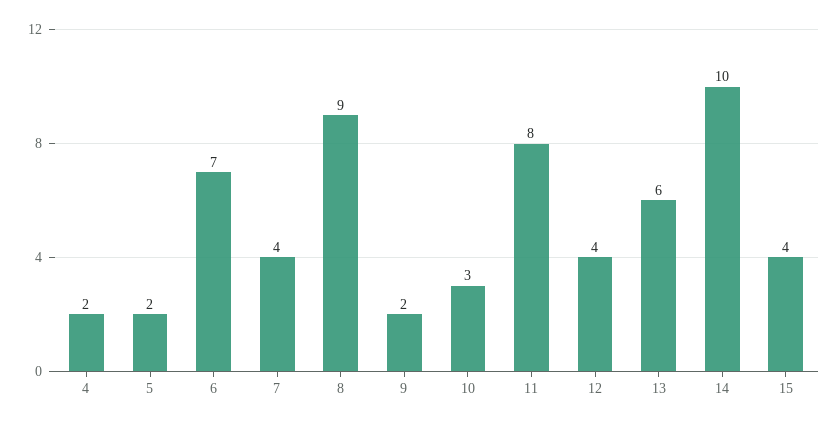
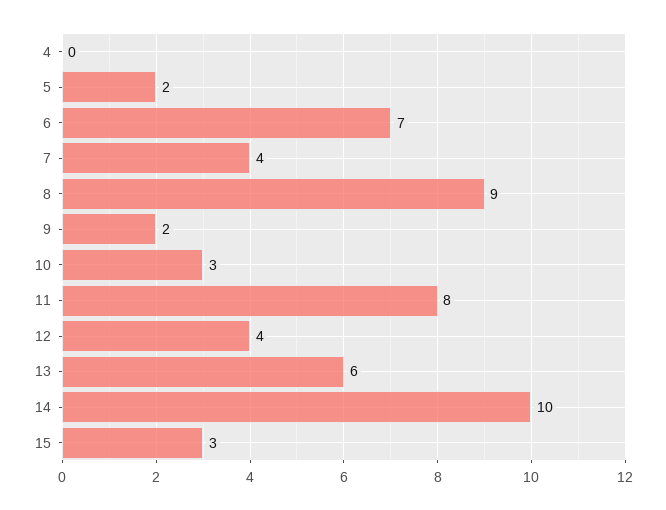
  {
-   "4": 2,
+   "4": 0,
    "5": 2,
    "6": 7,
    "7": 4,
    "8": 9,
    "9": 2,
    "10": 3,
    "11": 8,
    "12": 4,
    "13": 6,
    "14": 10,
-   "15": 4
+   "15": 3
  }

